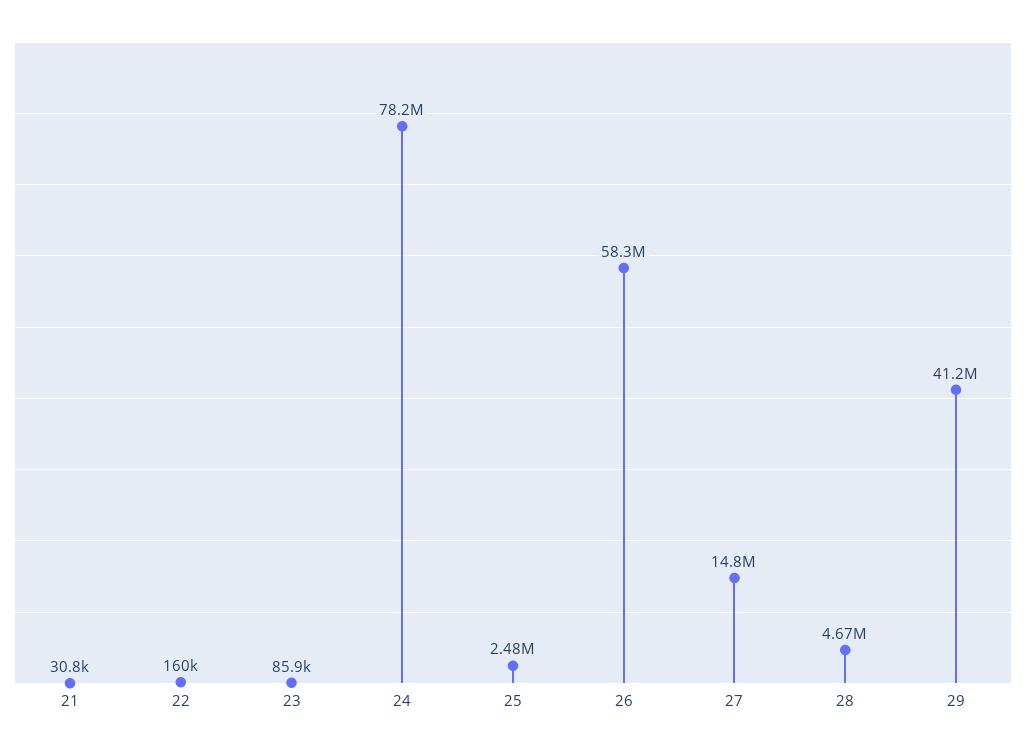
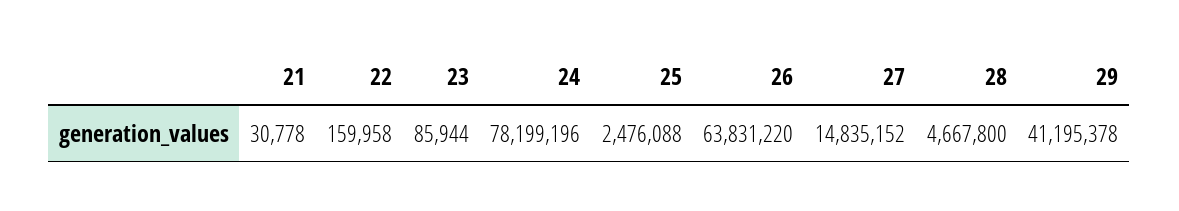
  {
    "21": 30778,
    "22": 159958,
    "23": 85944,
    "24": 78199196,
    "25": 2476088,
-   "26": 58300000,
+   "26": 63831220,
    "27": 14835152,
    "28": 4667800,
    "29": 41195378
  }

